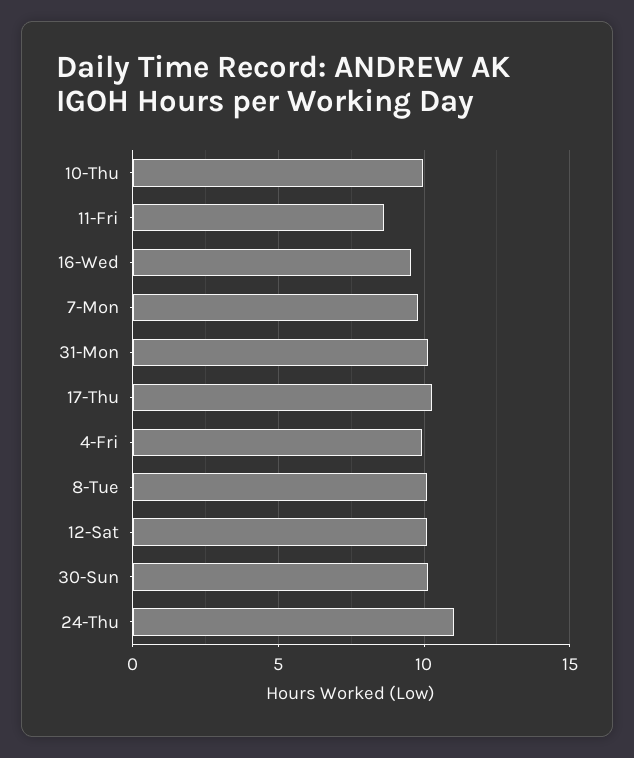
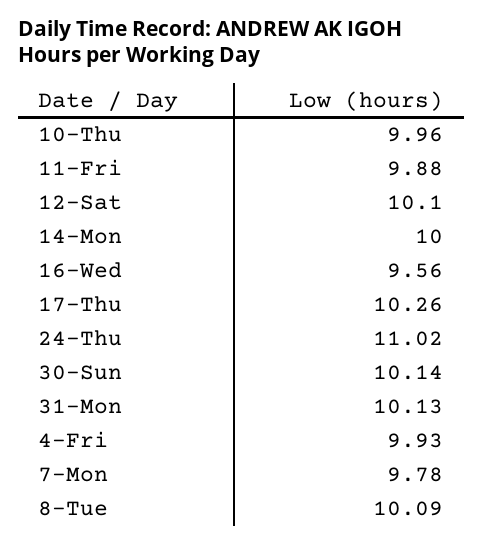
  {
    "10-Thu": 9.96,
-   "11-Fri": 8.5,
+   "11-Fri": 9.88,
    "16-Wed": 9.56,
    "7-Mon": 9.78,
    "31-Mon": 10.13,
    "17-Thu": 10.26,
    "4-Fri": 9.93,
    "8-Tue": 10.09,
    "12-Sat": 10.1,
    "30-Sun": 10.14,
-   "24-Thu": 11.02
+   "24-Thu": 11.02,
+   "14-Mon": 10
  }

